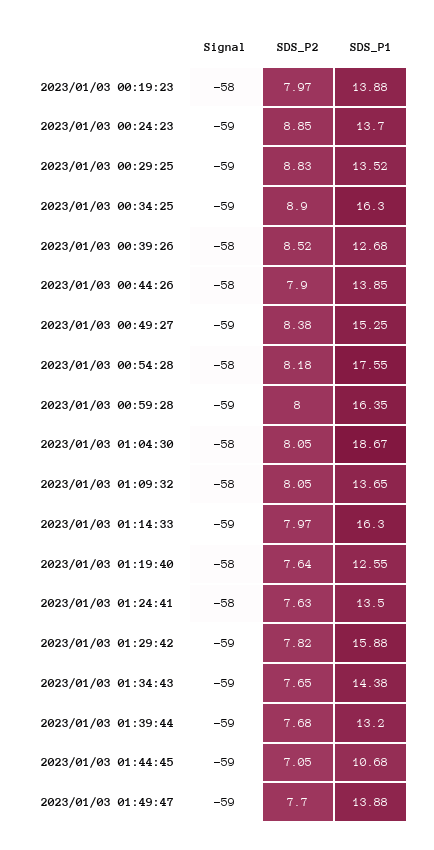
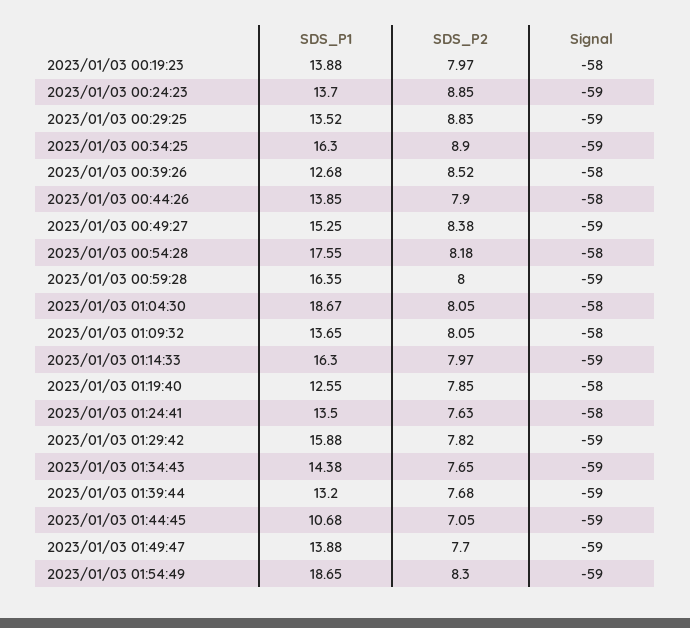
  {
    "Signal": {
      "2023/01/03 00:19:23": -58,
      "2023/01/03 00:24:23": -59,
      "2023/01/03 00:29:25": -59,
      "2023/01/03 00:34:25": -59,
      "2023/01/03 00:39:26": -58,
      "2023/01/03 00:44:26": -58,
      "2023/01/03 00:49:27": -59,
      "2023/01/03 00:54:28": -58,
      "2023/01/03 00:59:28": -59,
      "2023/01/03 01:04:30": -58,
      "2023/01/03 01:09:32": -58,
      "2023/01/03 01:14:33": -59,
      "2023/01/03 01:19:40": -58,
      "2023/01/03 01:24:41": -58,
      "2023/01/03 01:29:42": -59,
      "2023/01/03 01:34:43": -59,
      "2023/01/03 01:39:44": -59,
      "2023/01/03 01:44:45": -59,
-     "2023/01/03 01:49:47": -59
+     "2023/01/03 01:49:47": -59,
+     "2023/01/03 01:54:49": -59
    },
    "SDS_P2": {
      "2023/01/03 00:19:23": 7.97,
      "2023/01/03 00:24:23": 8.85,
      "2023/01/03 00:29:25": 8.83,
      "2023/01/03 00:34:25": 8.9,
      "2023/01/03 00:39:26": 8.52,
      "2023/01/03 00:44:26": 7.9,
      "2023/01/03 00:49:27": 8.38,
      "2023/01/03 00:54:28": 8.18,
      "2023/01/03 00:59:28": 8,
      "2023/01/03 01:04:30": 8.05,
      "2023/01/03 01:09:32": 8.05,
      "2023/01/03 01:14:33": 7.97,
-     "2023/01/03 01:19:40": 7.64,
+     "2023/01/03 01:19:40": 7.85,
      "2023/01/03 01:24:41": 7.63,
      "2023/01/03 01:29:42": 7.82,
      "2023/01/03 01:34:43": 7.65,
      "2023/01/03 01:39:44": 7.68,
      "2023/01/03 01:44:45": 7.05,
-     "2023/01/03 01:49:47": 7.7
+     "2023/01/03 01:49:47": 7.7,
+     "2023/01/03 01:54:49": 8.3
    },
    "SDS_P1": {
      "2023/01/03 00:19:23": 13.88,
      "2023/01/03 00:24:23": 13.7,
      "2023/01/03 00:29:25": 13.52,
      "2023/01/03 00:34:25": 16.3,
      "2023/01/03 00:39:26": 12.68,
      "2023/01/03 00:44:26": 13.85,
      "2023/01/03 00:49:27": 15.25,
      "2023/01/03 00:54:28": 17.55,
      "2023/01/03 00:59:28": 16.35,
      "2023/01/03 01:04:30": 18.67,
      "2023/01/03 01:09:32": 13.65,
      "2023/01/03 01:14:33": 16.3,
      "2023/01/03 01:19:40": 12.55,
      "2023/01/03 01:24:41": 13.5,
      "2023/01/03 01:29:42": 15.88,
      "2023/01/03 01:34:43": 14.38,
      "2023/01/03 01:39:44": 13.2,
      "2023/01/03 01:44:45": 10.68,
-     "2023/01/03 01:49:47": 13.88
+     "2023/01/03 01:49:47": 13.88,
+     "2023/01/03 01:54:49": 18.65
    }
  }

